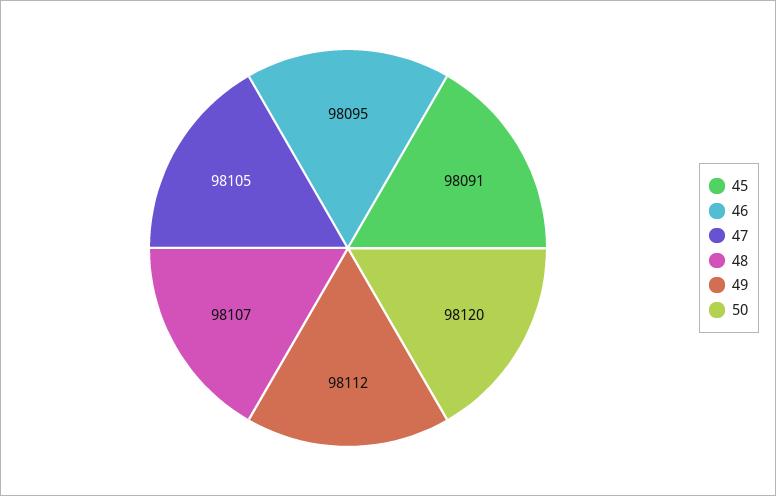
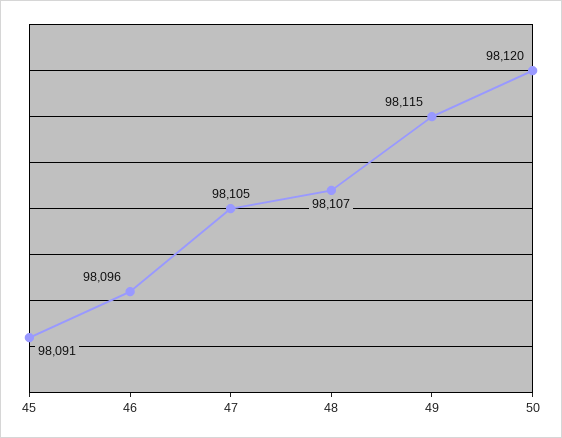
  {
    "45": 98091,
-   "46": 98095,
+   "46": 98096,
    "47": 98105,
    "48": 98107,
-   "49": 98112,
+   "49": 98115,
    "50": 98120
  }

